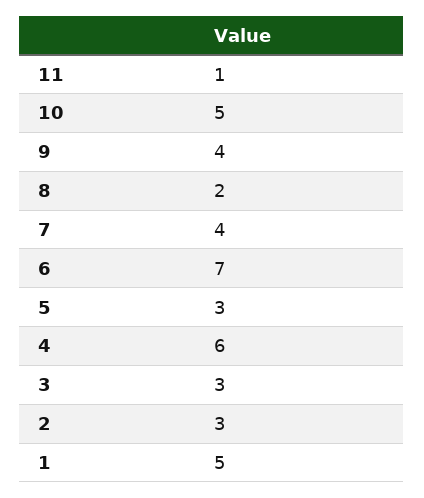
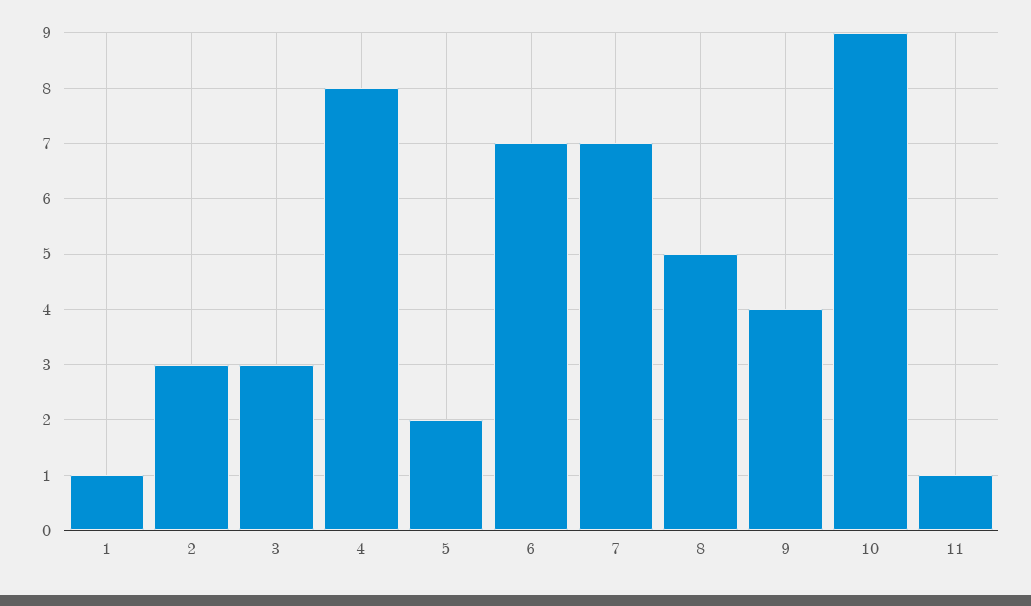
  {
    "11": 1,
-   "10": 5,
+   "10": 9,
    "9": 4,
-   "8": 2,
+   "8": 5,
-   "7": 4,
+   "7": 7,
    "6": 7,
-   "5": 3,
+   "5": 2,
-   "4": 6,
+   "4": 8,
    "3": 3,
    "2": 3,
-   "1": 5
+   "1": 1
  }

